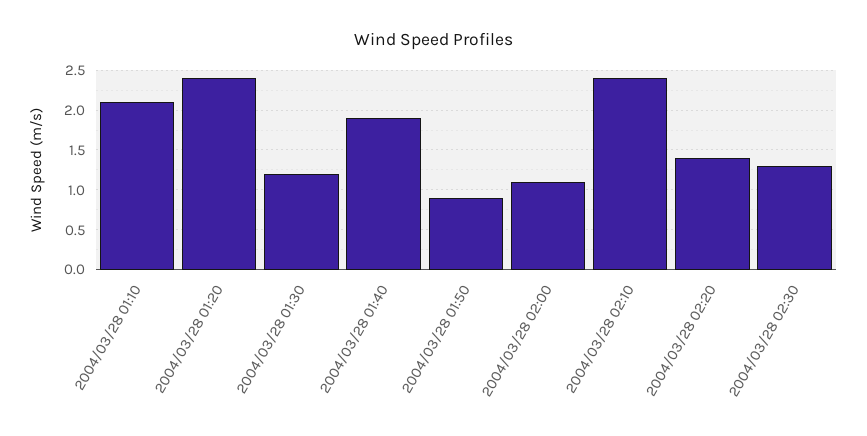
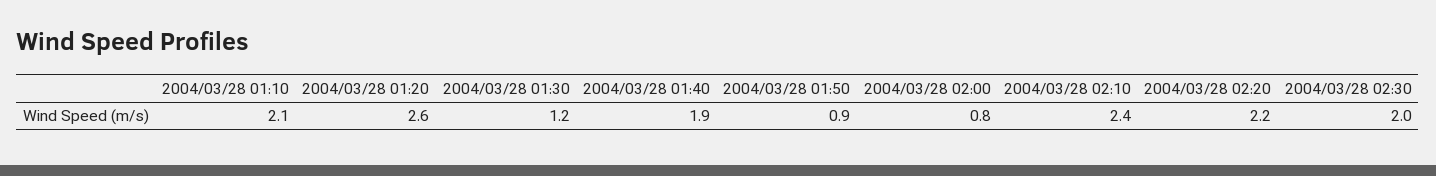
  {
    "2004/03/28 01:10": 2.1,
-   "2004/03/28 01:20": 2.4,
+   "2004/03/28 01:20": 2.6,
    "2004/03/28 01:30": 1.2,
    "2004/03/28 01:40": 1.9,
    "2004/03/28 01:50": 0.9,
-   "2004/03/28 02:00": 1.1,
+   "2004/03/28 02:00": 0.8,
    "2004/03/28 02:10": 2.4,
-   "2004/03/28 02:20": 1.4,
+   "2004/03/28 02:20": 2.2,
-   "2004/03/28 02:30": 1.3
+   "2004/03/28 02:30": 2
  }

